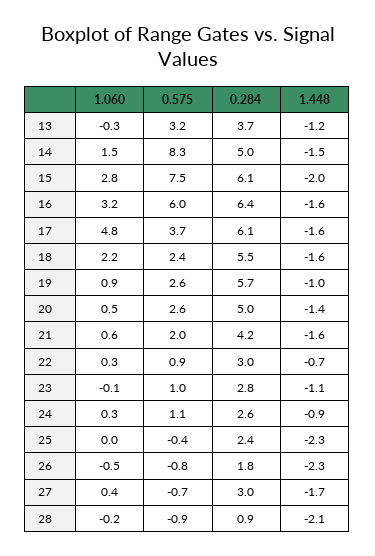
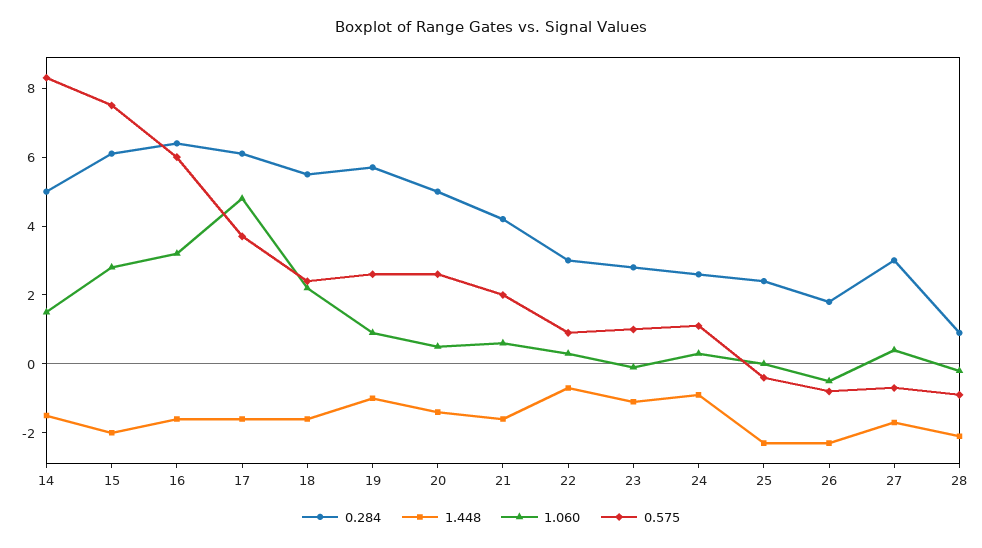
  {
    "1.060": {
-     "13": -0.3,
      "14": 1.5,
      "15": 2.8,
      "16": 3.2,
      "17": 4.8,
      "18": 2.2,
      "19": 0.9,
      "20": 0.5,
      "21": 0.6,
      "22": 0.3,
      "23": -0.1,
      "24": 0.3,
      "25": 0,
      "26": -0.5,
      "27": 0.4,
      "28": -0.2
    },
    "0.575": {
-     "13": 3.2,
      "14": 8.3,
      "15": 7.5,
      "16": 6,
      "17": 3.7,
      "18": 2.4,
      "19": 2.6,
      "20": 2.6,
      "21": 2,
      "22": 0.9,
      "23": 1,
      "24": 1.1,
      "25": -0.4,
      "26": -0.8,
      "27": -0.7,
      "28": -0.9
    },
    "0.284": {
-     "13": 3.7,
      "14": 5,
      "15": 6.1,
      "16": 6.4,
      "17": 6.1,
      "18": 5.5,
      "19": 5.7,
      "20": 5,
      "21": 4.2,
      "22": 3,
      "23": 2.8,
      "24": 2.6,
      "25": 2.4,
      "26": 1.8,
      "27": 3,
      "28": 0.9
    },
    "1.448": {
-     "13": -1.2,
      "14": -1.5,
      "15": -2,
      "16": -1.6,
      "17": -1.6,
      "18": -1.6,
      "19": -1,
      "20": -1.4,
      "21": -1.6,
      "22": -0.7,
      "23": -1.1,
      "24": -0.9,
      "25": -2.3,
      "26": -2.3,
      "27": -1.7,
      "28": -2.1
    }
  }

